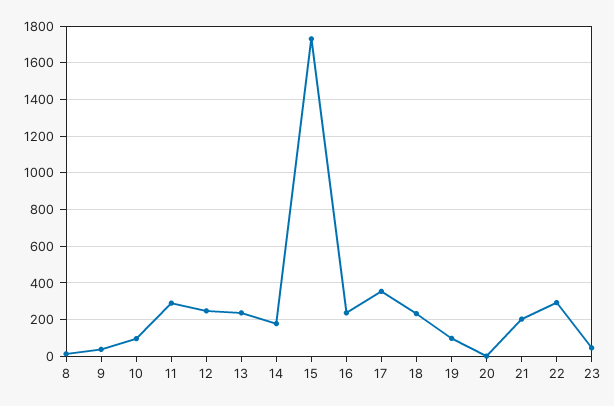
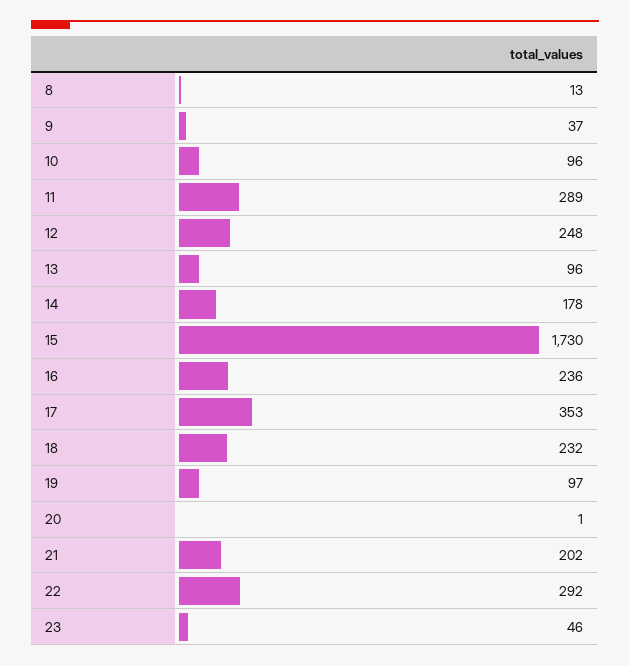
  {
    "8": 13,
    "9": 37,
    "10": 96,
    "11": 289,
    "12": 248,
-   "13": 250,
+   "13": 96,
    "14": 178,
    "15": 1730,
    "16": 236,
    "17": 353,
    "18": 232,
    "19": 97,
    "20": 1,
    "21": 202,
    "22": 292,
    "23": 46
  }

